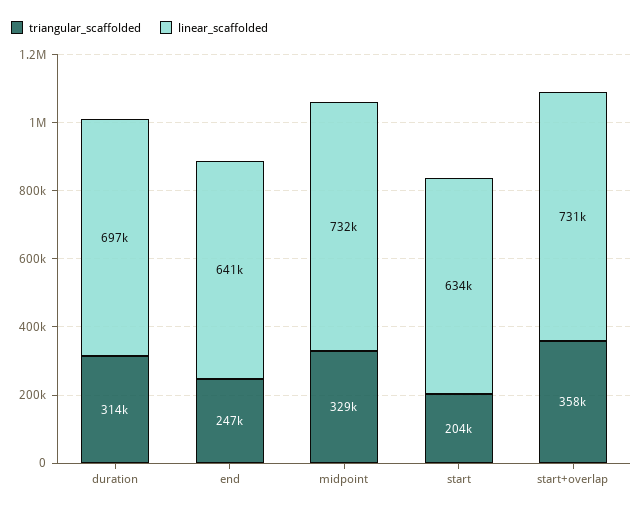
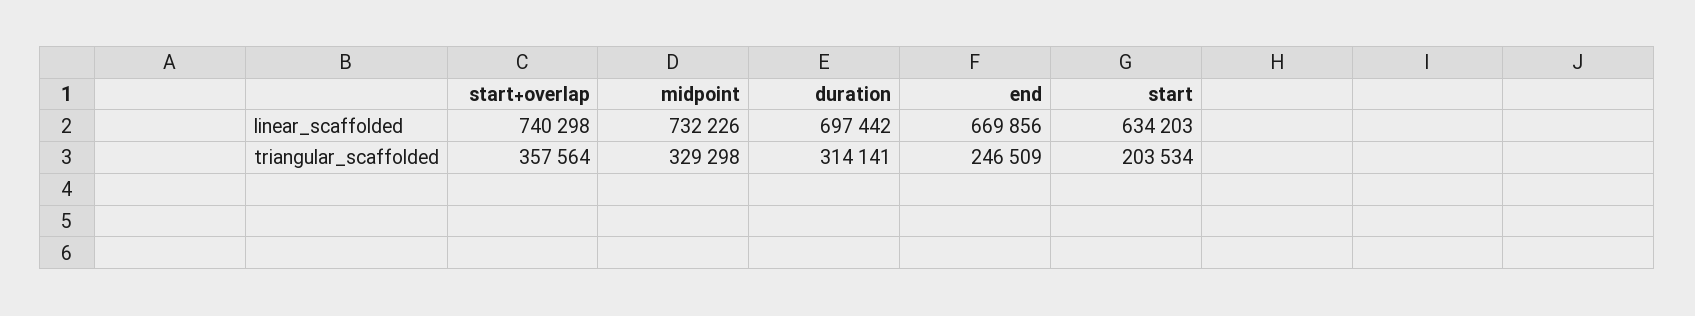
  {
    "triangular_scaffolded": {
      "duration": 314141,
      "end": 246509,
      "midpoint": 329298,
      "start": 203534,
      "start+overlap": 357564
    },
    "linear_scaffolded": {
      "duration": 697442,
-     "end": 641000,
+     "end": 669856,
      "midpoint": 732226,
      "start": 634203,
-     "start+overlap": 731000
+     "start+overlap": 740298
    }
  }

